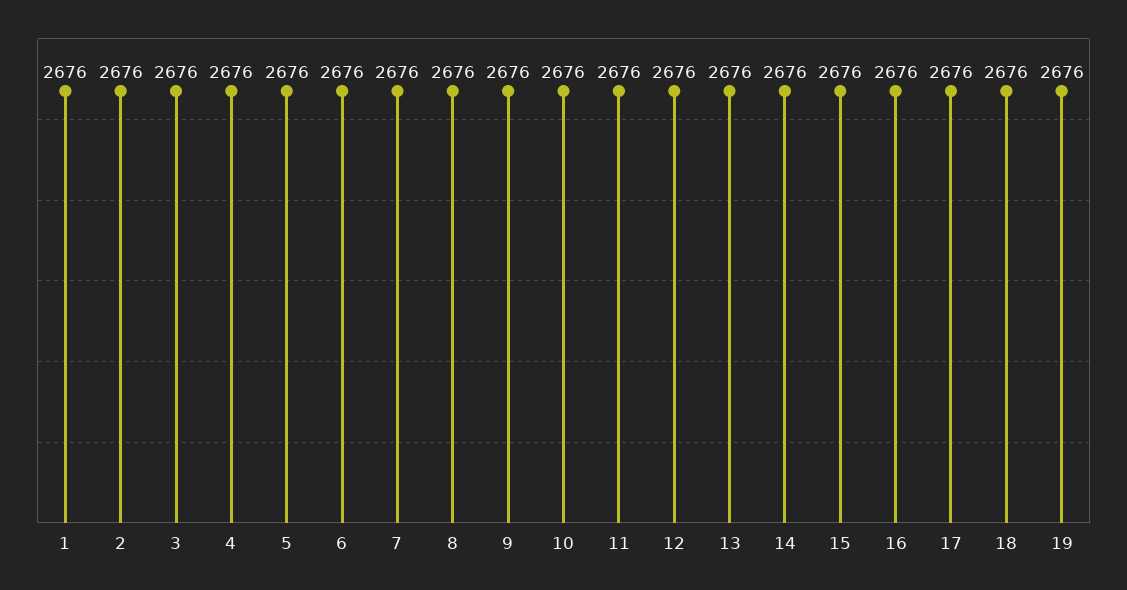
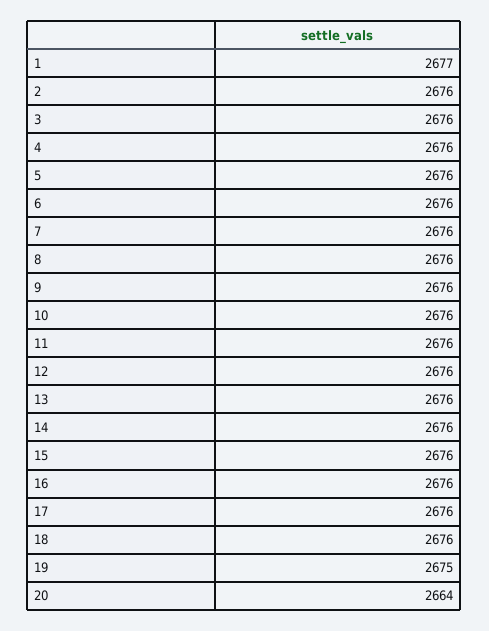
  {
-   "1": 2676,
+   "1": 2677,
    "2": 2676,
    "3": 2676,
    "4": 2676,
    "5": 2676,
    "6": 2676,
    "7": 2676,
    "8": 2676,
    "9": 2676,
    "10": 2676,
    "11": 2676,
    "12": 2676,
    "13": 2676,
    "14": 2676,
    "15": 2676,
    "16": 2676,
    "17": 2676,
    "18": 2676,
-   "19": 2676
+   "19": 2675,
+   "20": 2664
  }

